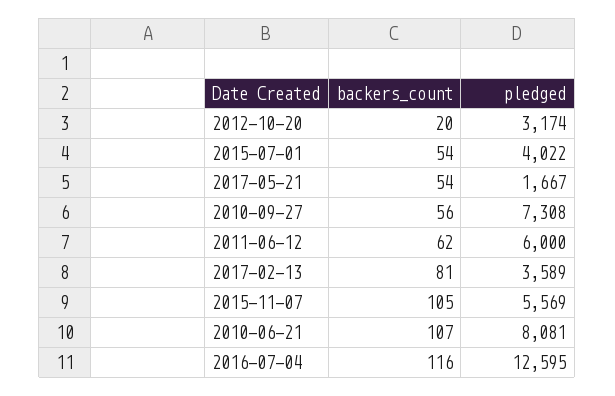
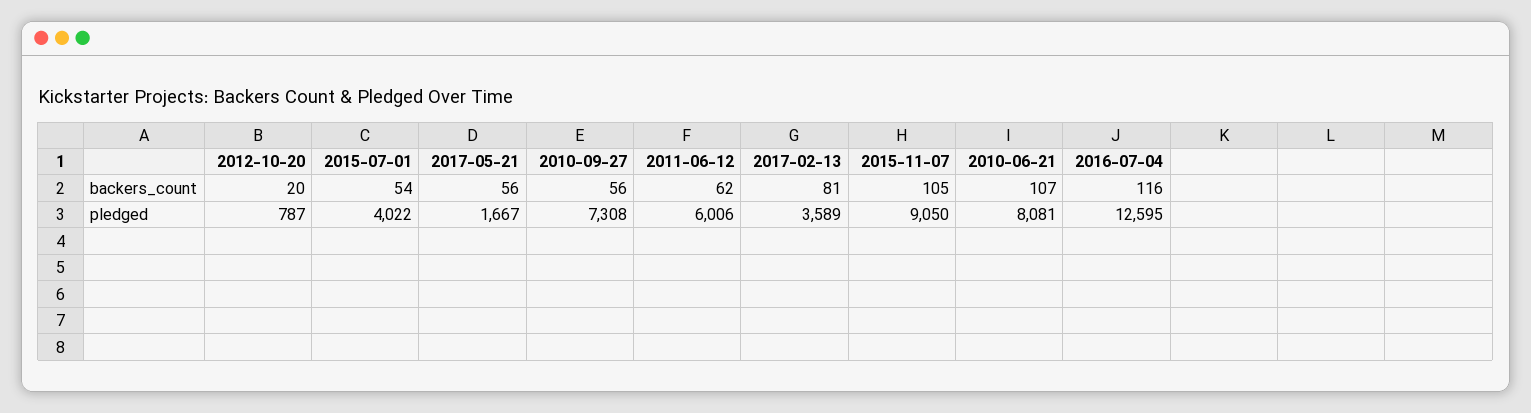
  {
    "backers_count": {
      "2012-10-20": 20,
      "2015-07-01": 54,
-     "2017-05-21": 54,
+     "2017-05-21": 56,
      "2010-09-27": 56,
      "2011-06-12": 62,
      "2017-02-13": 81,
      "2015-11-07": 105,
      "2010-06-21": 107,
      "2016-07-04": 116
    },
    "pledged": {
-     "2012-10-20": 3174,
+     "2012-10-20": 787,
      "2015-07-01": 4022,
      "2017-05-21": 1667,
      "2010-09-27": 7308,
-     "2011-06-12": 6000,
+     "2011-06-12": 6006,
      "2017-02-13": 3589,
-     "2015-11-07": 5569,
+     "2015-11-07": 9050,
      "2010-06-21": 8081,
      "2016-07-04": 12595
    }
  }

